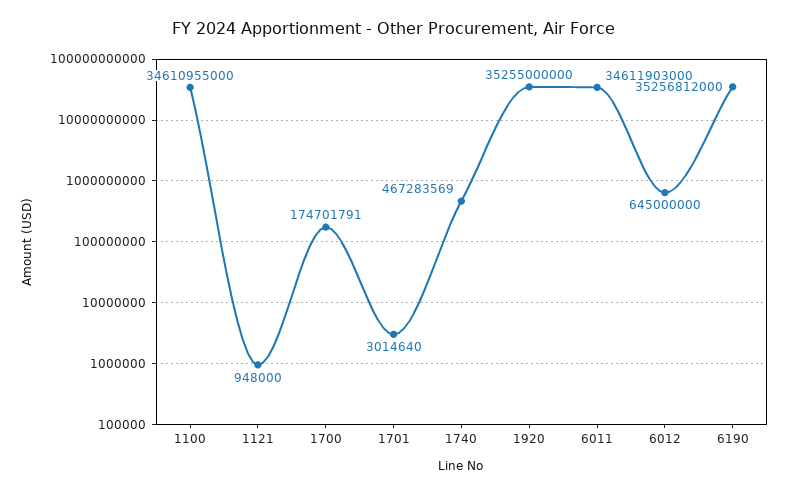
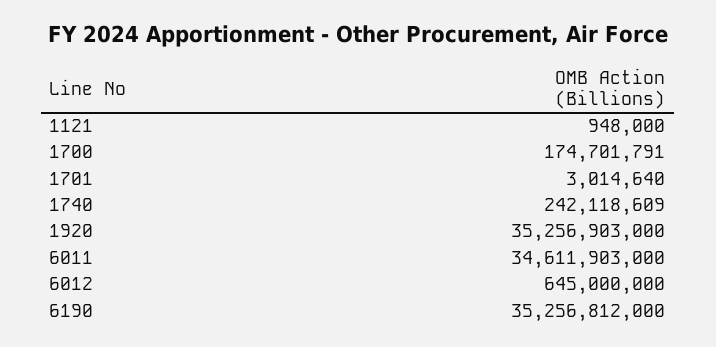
  {
-   "1100": 34610955000,
    "1121": 948000,
    "1700": 174701791,
    "1701": 3014640,
-   "1740": 467283569,
+   "1740": 242118609,
-   "1920": 35255000000,
+   "1920": 35256903000,
    "6011": 34611903000,
    "6012": 645000000,
    "6190": 35256812000
  }

